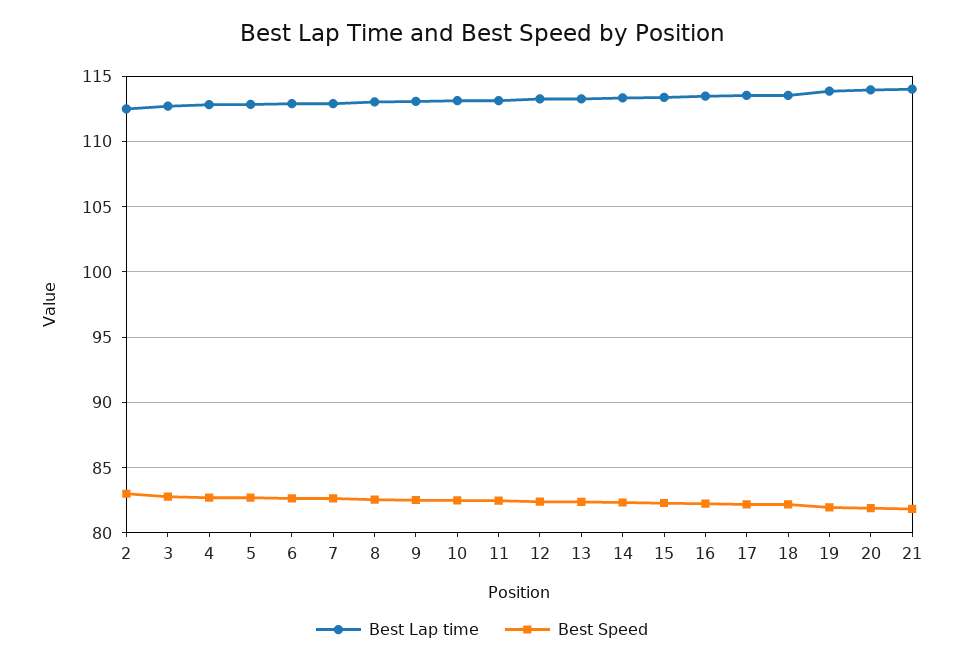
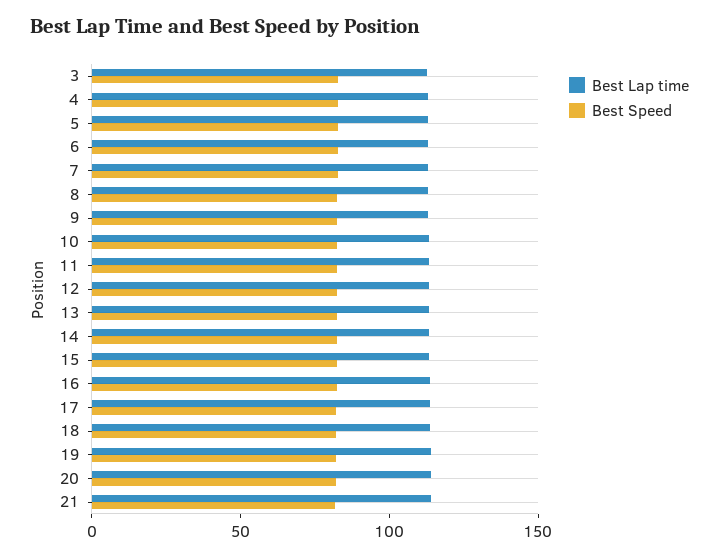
  {
    "Best Lap time": {
-     "2": 112.5,
      "3": 112.5,
      "4": 113,
      "5": 113,
      "6": 113,
      "7": 113,
      "8": 113,
      "9": 113,
      "10": 113,
      "11": 113,
      "12": 113.5,
      "13": 113.5,
      "14": 113.5,
      "15": 113.5,
      "16": 113.5,
      "17": 113.5,
      "18": 113.5,
      "19": 114,
      "20": 114,
      "21": 114
    },
    "Best Speed": {
-     "2": 83,
      "3": 83,
      "4": 82.5,
      "5": 82.5,
      "6": 82.5,
      "7": 82.5,
      "8": 82.5,
      "9": 82.5,
      "10": 82.5,
      "11": 82.5,
      "12": 82.5,
      "13": 82.5,
      "14": 82.5,
      "15": 82.5,
      "16": 82,
      "17": 82,
      "18": 82,
      "19": 82,
      "20": 82,
      "21": 82
    }
  }

